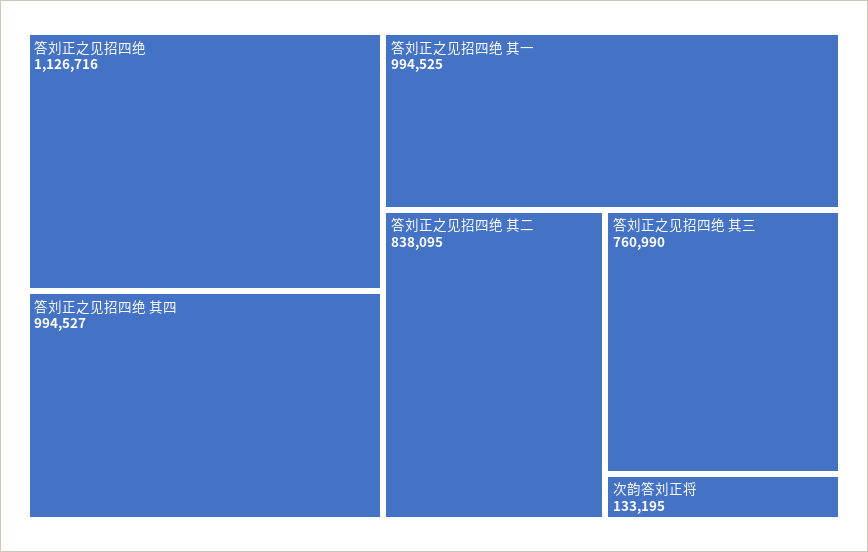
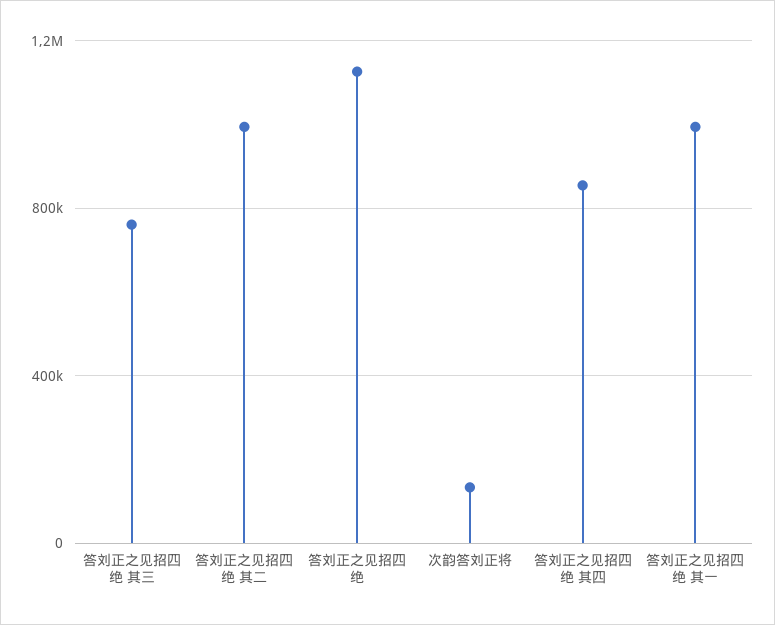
  {
    "答刘正之见招四绝": 1126716,
-   "答刘正之见招四绝 其四": 994527,
+   "答刘正之见招四绝 其四": 850000,
    "答刘正之见招四绝 其一": 994525,
-   "答刘正之见招四绝 其二": 838095,
+   "答刘正之见招四绝 其二": 1000000,
    "答刘正之见招四绝 其三": 760990,
    "次韵答刘正将": 133195
  }

